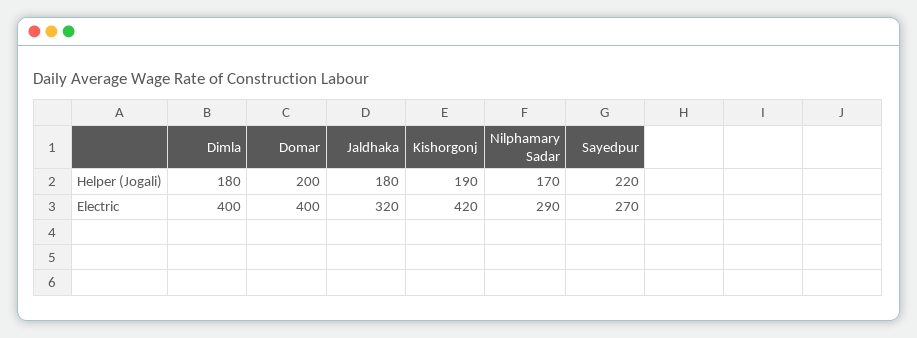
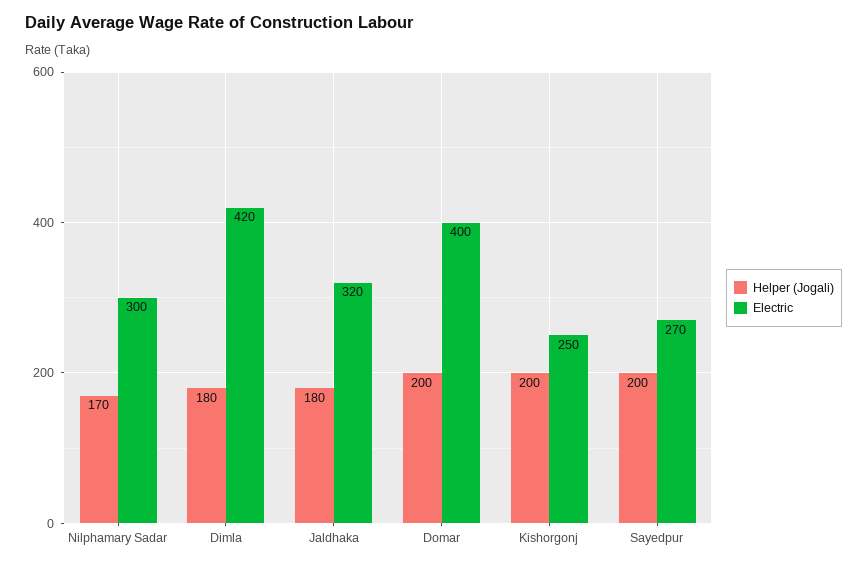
  {
    "Helper (Jogali)": {
      "Dimla": 180,
      "Domar": 200,
      "Jaldhaka": 180,
-     "Kishorgonj": 190,
+     "Kishorgonj": 200,
      "Nilphamary Sadar": 170,
-     "Sayedpur": 220
+     "Sayedpur": 200
    },
    "Electric": {
-     "Dimla": 400,
+     "Dimla": 420,
      "Domar": 400,
      "Jaldhaka": 320,
-     "Kishorgonj": 420,
+     "Kishorgonj": 250,
-     "Nilphamary Sadar": 290,
+     "Nilphamary Sadar": 300,
      "Sayedpur": 270
    }
  }

